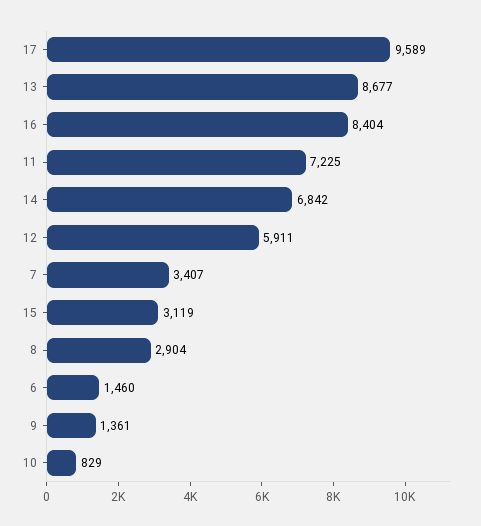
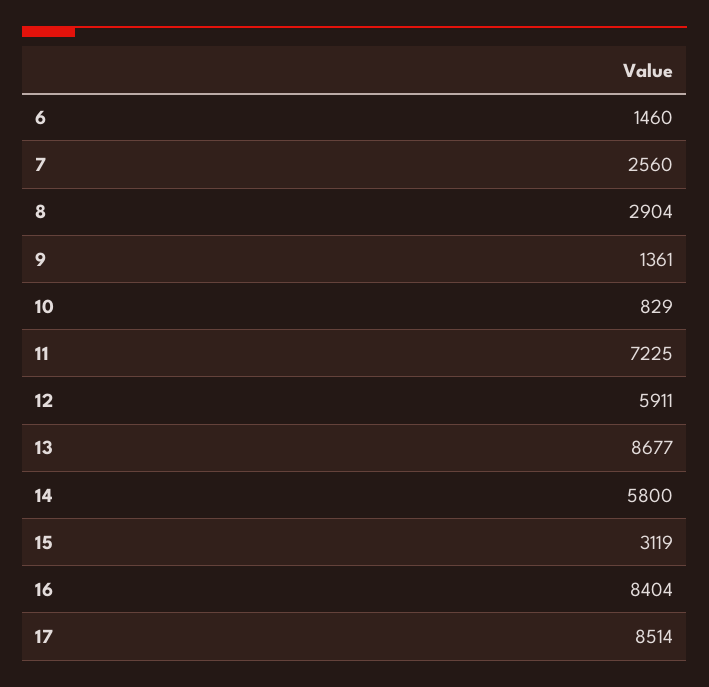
  {
-   "17": 9589,
+   "17": 8514,
    "13": 8677,
    "16": 8404,
    "11": 7225,
-   "14": 6842,
+   "14": 5800,
    "12": 5911,
-   "7": 3407,
+   "7": 2560,
    "15": 3119,
    "8": 2904,
    "6": 1460,
    "9": 1361,
    "10": 829
  }

